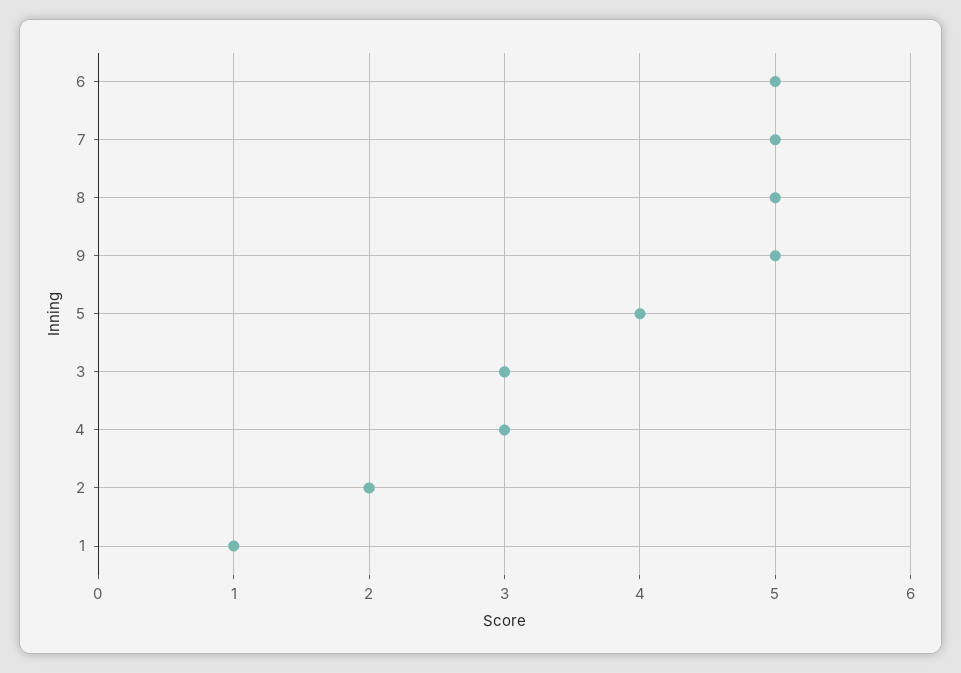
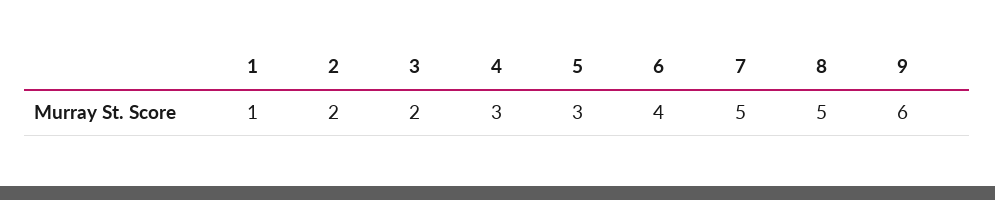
  {
-   "6": 5,
+   "6": 4,
    "7": 5,
    "8": 5,
-   "9": 5,
+   "9": 6,
-   "5": 4,
+   "5": 3,
-   "3": 3,
+   "3": 2,
    "4": 3,
    "2": 2,
    "1": 1
  }

